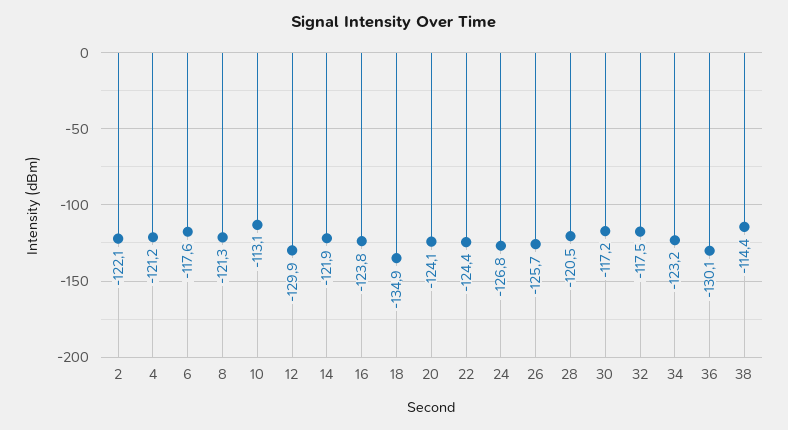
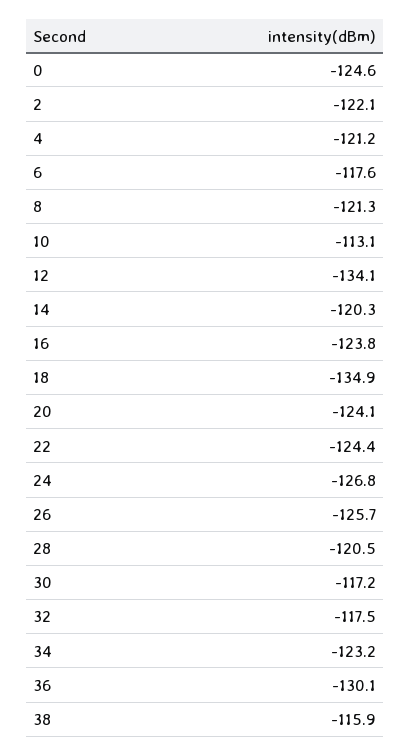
  {
    "2": -122.1,
    "4": -121.2,
    "6": -117.6,
    "8": -121.3,
    "10": -113.1,
-   "12": -129.9,
+   "12": -134.1,
-   "14": -121.9,
+   "14": -120.3,
    "16": -123.8,
    "18": -134.9,
    "20": -124.1,
    "22": -124.4,
    "24": -126.8,
    "26": -125.7,
    "28": -120.5,
    "30": -117.2,
    "32": -117.5,
    "34": -123.2,
    "36": -130.1,
-   "38": -114.4
+   "38": -115.9,
+   "0": -124.6
  }

